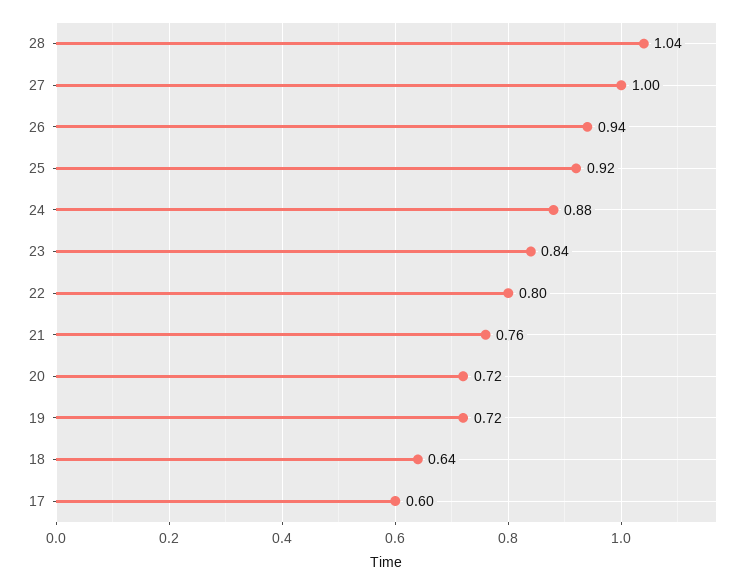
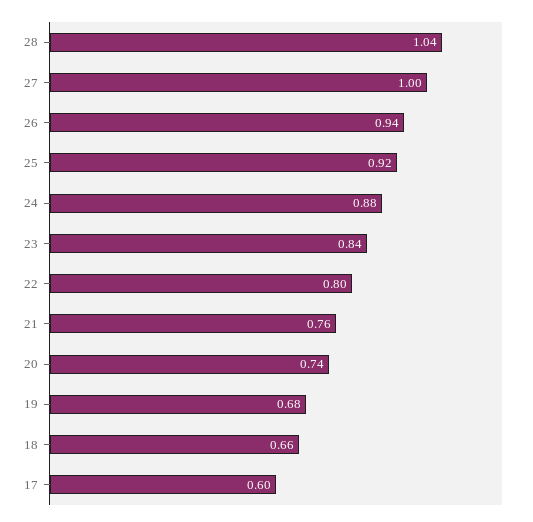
  {
    "28": 1.04,
    "27": 1,
    "26": 0.94,
    "25": 0.92,
    "24": 0.88,
    "23": 0.84,
    "22": 0.8,
    "21": 0.76,
-   "20": 0.72,
+   "20": 0.74,
-   "19": 0.72,
+   "19": 0.68,
-   "18": 0.64,
+   "18": 0.66,
    "17": 0.6
  }

